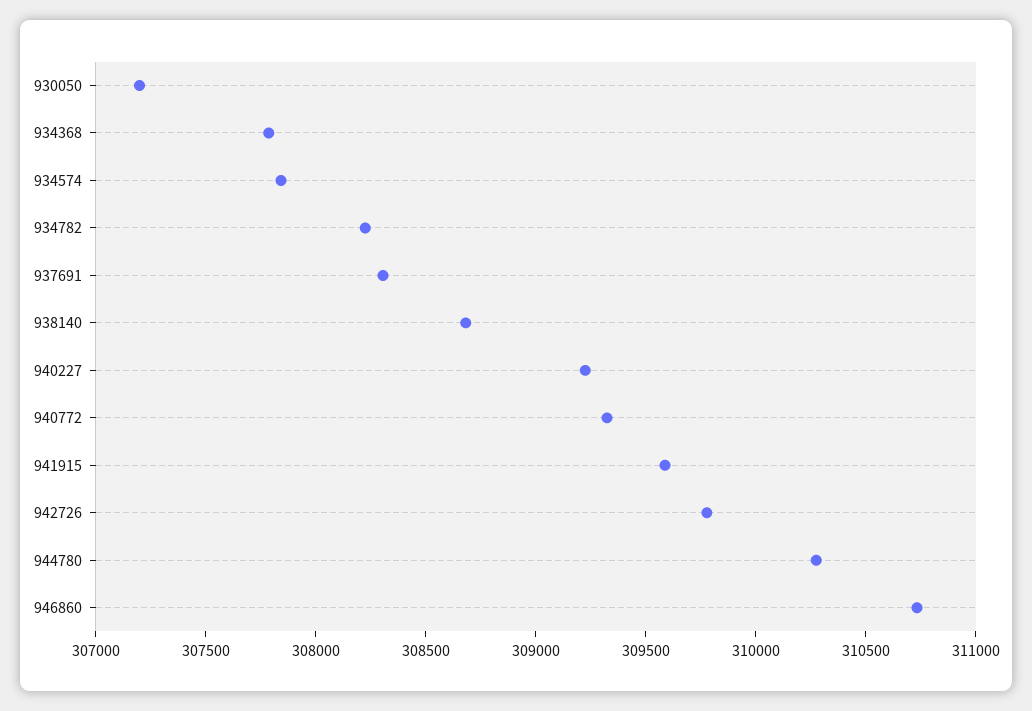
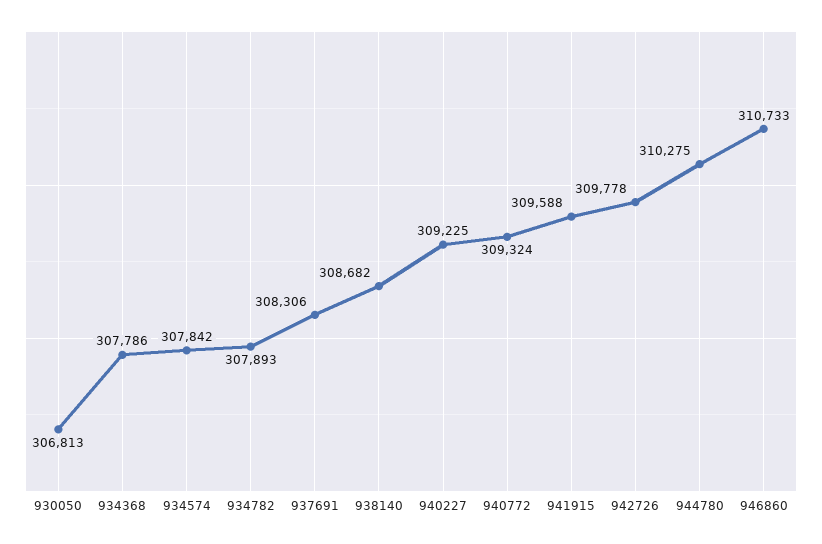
  {
-   "930050": 307200,
+   "930050": 306813,
    "934368": 307786,
    "934574": 307842,
-   "934782": 308200,
+   "934782": 307893,
    "937691": 308306,
    "938140": 308682,
    "940227": 309225,
    "940772": 309324,
    "941915": 309588,
    "942726": 309778,
    "944780": 310275,
    "946860": 310733
  }

